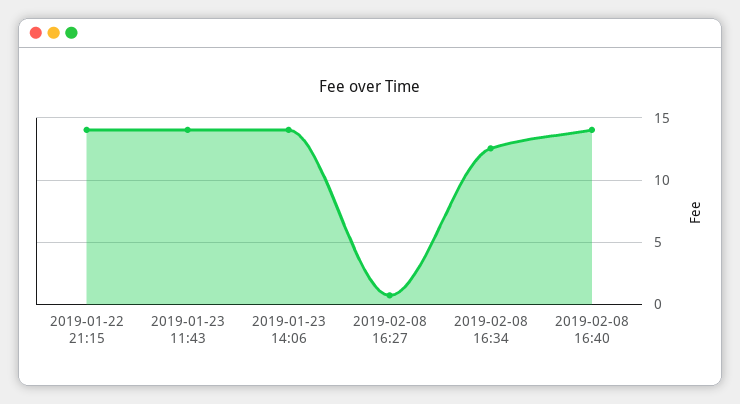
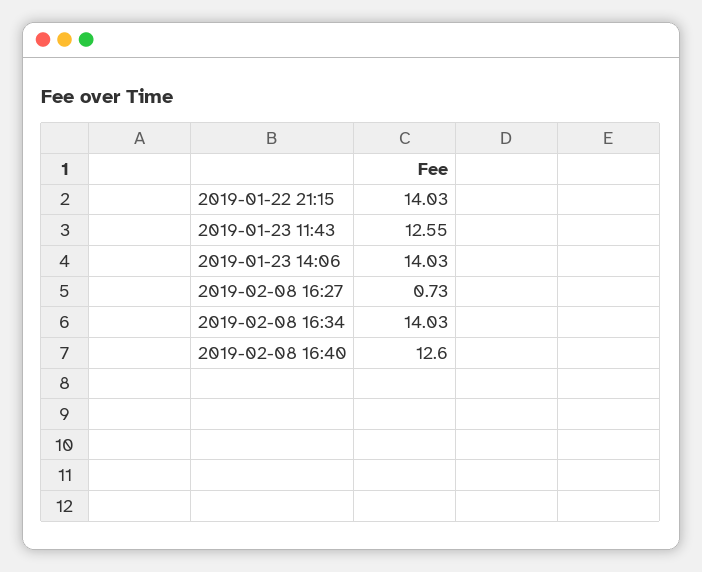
  {
    "2019-01-22 21:15": 14.03,
-   "2019-01-23 11:43": 14,
+   "2019-01-23 11:43": 12.55,
    "2019-01-23 14:06": 14.03,
    "2019-02-08 16:27": 0.73,
-   "2019-02-08 16:34": 12.5,
+   "2019-02-08 16:34": 14.03,
-   "2019-02-08 16:40": 14
+   "2019-02-08 16:40": 12.6
  }

